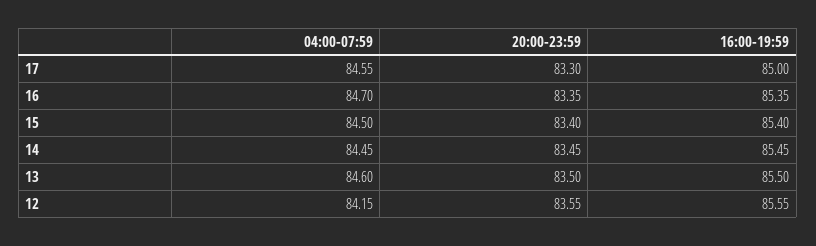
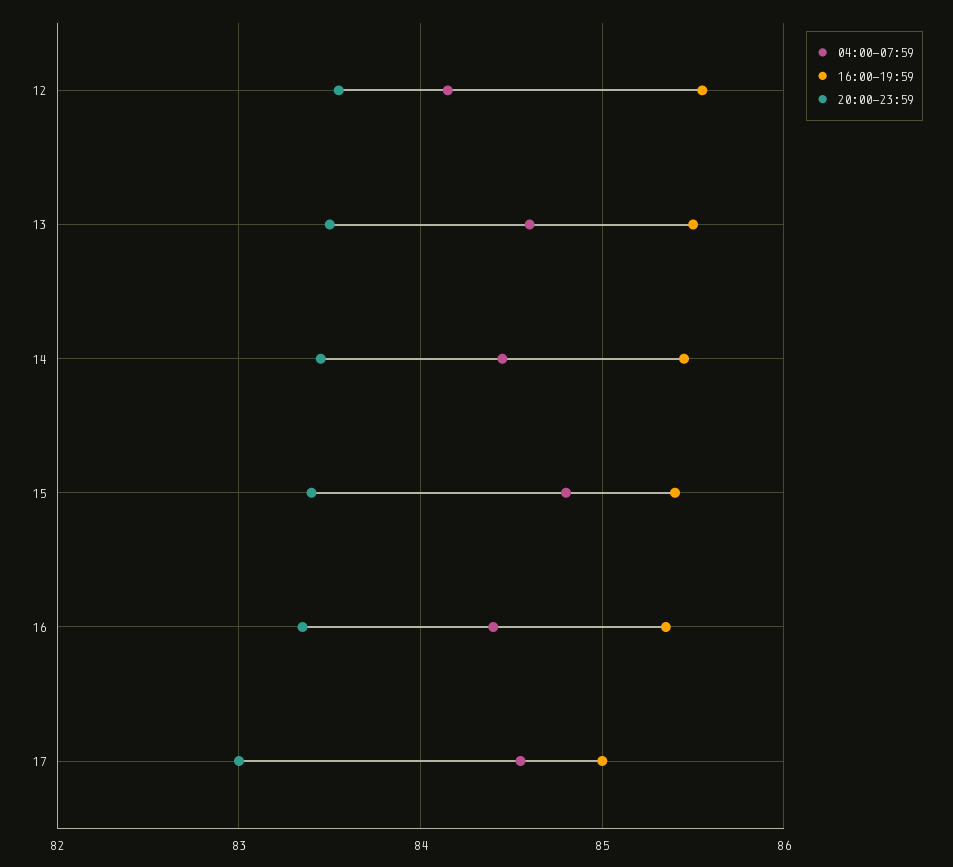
  {
    "04:00-07:59": {
      "17": 84.55,
-     "16": 84.7,
+     "16": 84.4,
-     "15": 84.5,
+     "15": 84.8,
      "14": 84.45,
      "13": 84.6,
      "12": 84.15
    },
    "20:00-23:59": {
-     "17": 83.3,
+     "17": 83,
      "16": 83.35,
      "15": 83.4,
      "14": 83.45,
      "13": 83.5,
      "12": 83.55
    },
    "16:00-19:59": {
      "17": 85,
      "16": 85.35,
      "15": 85.4,
      "14": 85.45,
      "13": 85.5,
      "12": 85.55
    }
  }

